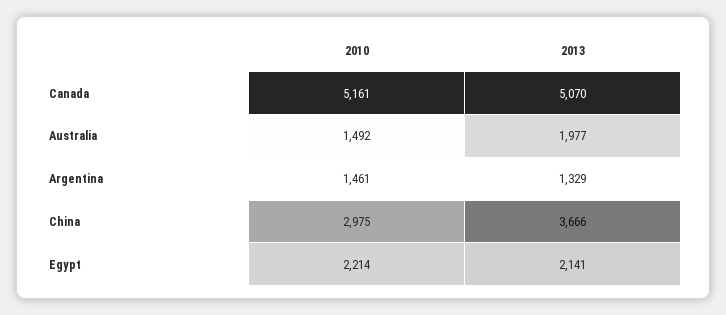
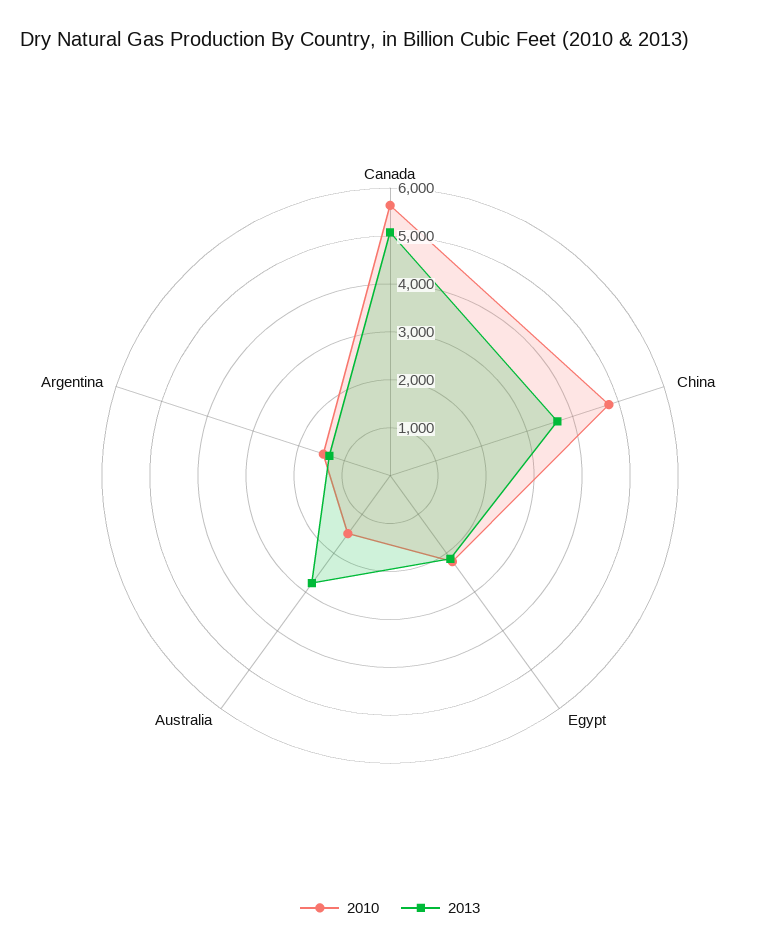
  {
    "2010": {
-     "Canada": 5161,
+     "Canada": 5600,
      "Australia": 1492,
      "Argentina": 1461,
-     "China": 2975,
+     "China": 4800,
      "Egypt": 2214
    },
    "2013": {
      "Canada": 5070,
-     "Australia": 1977,
+     "Australia": 2800,
      "Argentina": 1329,
      "China": 3666,
      "Egypt": 2141
    }
  }

